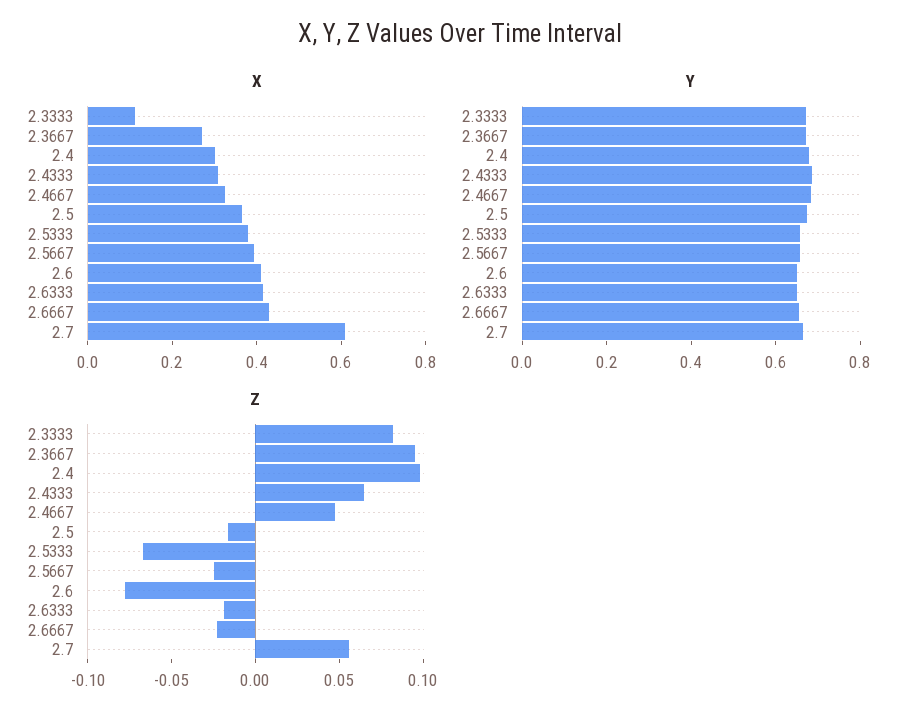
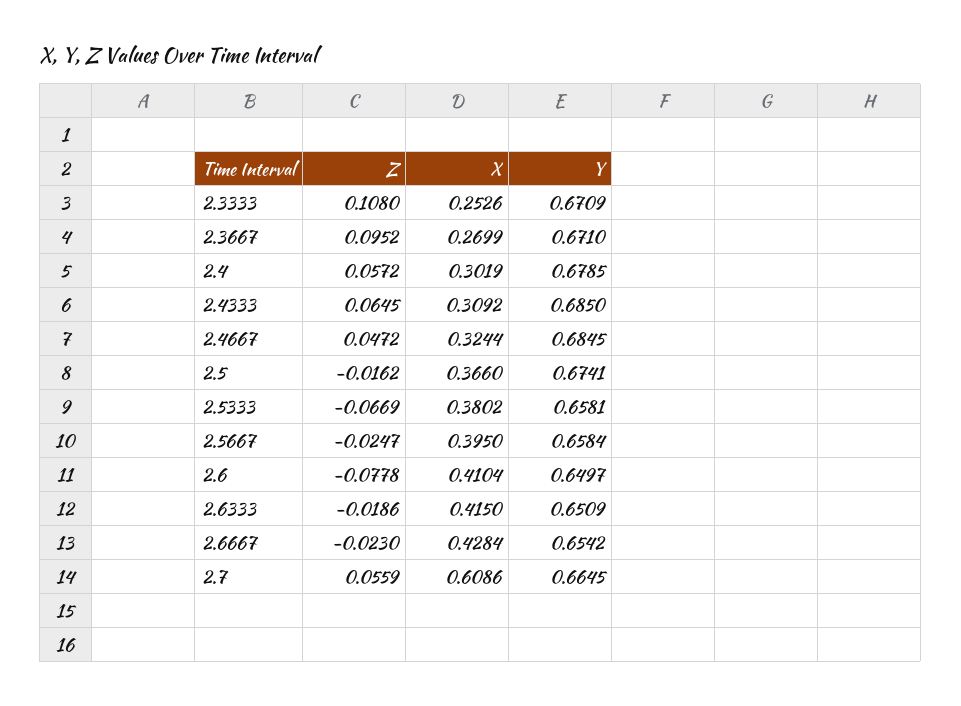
  {
    "X": {
-     "2.3333": 0.1,
+     "2.3333": 0.2526,
      "2.3667": 0.2699,
      "2.4": 0.3019,
      "2.4333": 0.3092,
      "2.4667": 0.3244,
      "2.5": 0.366,
      "2.5333": 0.3802,
      "2.5667": 0.395,
      "2.6": 0.4104,
      "2.6333": 0.415,
      "2.6667": 0.4284,
      "2.7": 0.6086
    },
    "Y": {
      "2.3333": 0.6709,
      "2.3667": 0.671,
      "2.4": 0.6785,
      "2.4333": 0.685,
      "2.4667": 0.6845,
      "2.5": 0.6741,
      "2.5333": 0.6581,
      "2.5667": 0.6584,
      "2.6": 0.6497,
      "2.6333": 0.6509,
      "2.6667": 0.6542,
      "2.7": 0.6645
    },
    "Z": {
-     "2.3333": 0.08,
+     "2.3333": 0.108,
      "2.3667": 0.0952,
-     "2.4": 0.1,
+     "2.4": 0.0572,
      "2.4333": 0.0645,
      "2.4667": 0.0472,
      "2.5": -0.0162,
      "2.5333": -0.0669,
      "2.5667": -0.0247,
      "2.6": -0.0778,
      "2.6333": -0.0186,
      "2.6667": -0.023,
      "2.7": 0.0559
    }
  }

